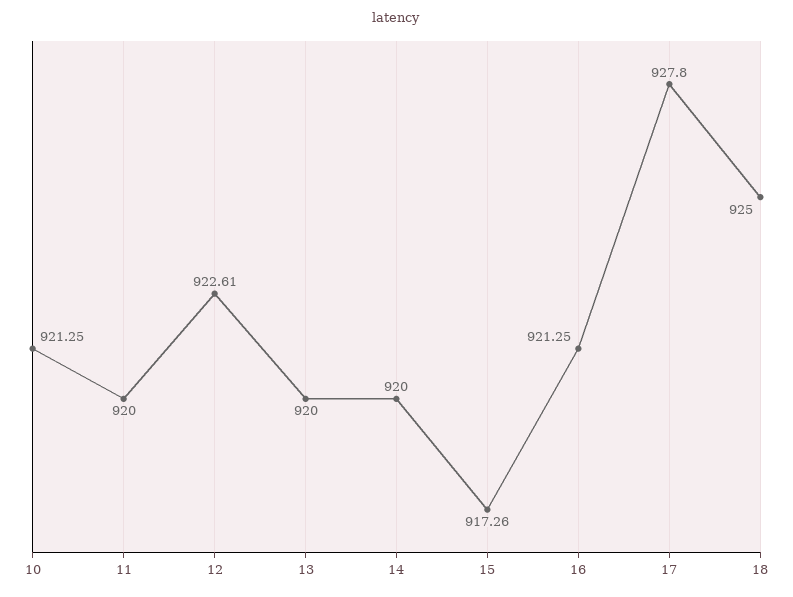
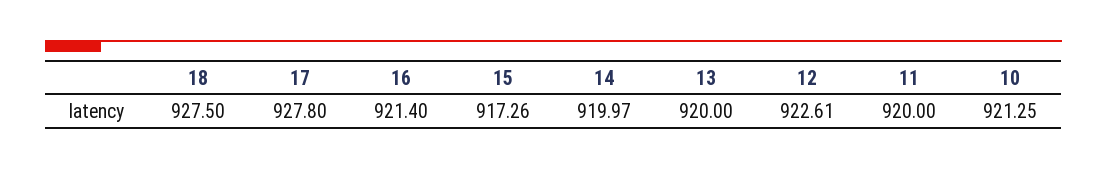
  {
    "10": 921.25,
    "11": 920,
    "12": 922.61,
    "13": 920,
-   "14": 920,
+   "14": 919.97,
    "15": 917.26,
-   "16": 921.25,
+   "16": 921.4,
    "17": 927.8,
-   "18": 925
+   "18": 927.5
  }

